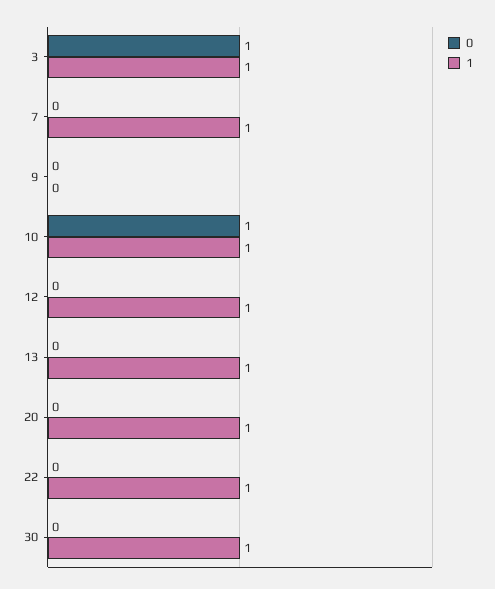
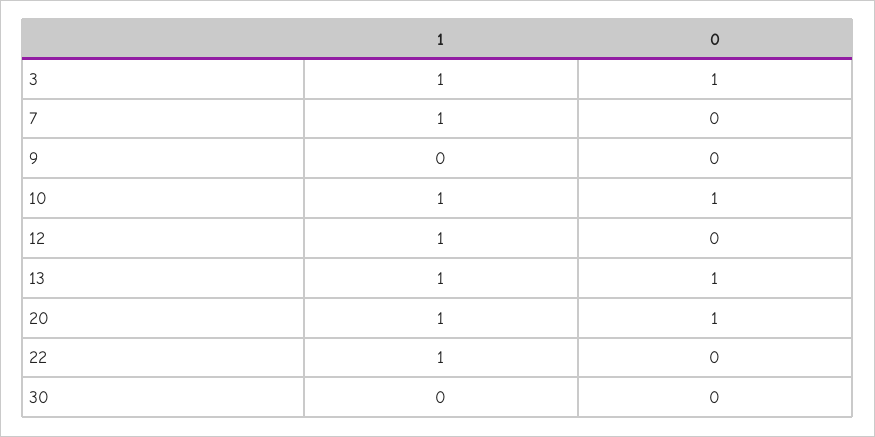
  {
    "0": {
      "3": 1,
      "7": 0,
      "9": 0,
      "10": 1,
      "12": 0,
-     "13": 0,
+     "13": 1,
-     "20": 0,
+     "20": 1,
      "22": 0,
      "30": 0
    },
    "1": {
      "3": 1,
      "7": 1,
      "9": 0,
      "10": 1,
      "12": 1,
      "13": 1,
      "20": 1,
      "22": 1,
-     "30": 1
+     "30": 0
    }
  }

